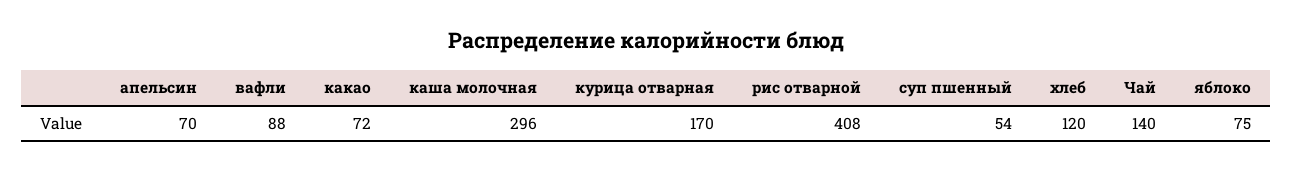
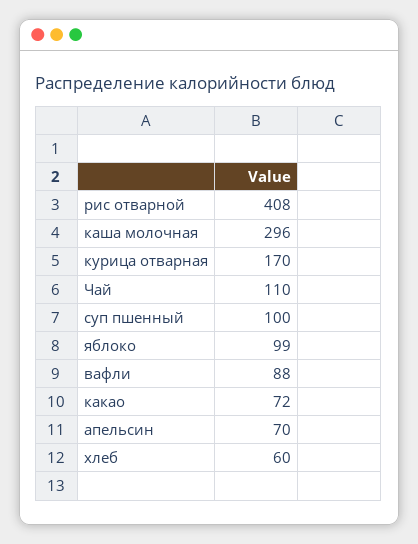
  {
    "апельсин": 70,
    "вафли": 88,
    "какао": 72,
    "каша молочная": 296,
    "курица отварная": 170,
    "рис отварной": 408,
-   "суп пшенный": 54,
+   "суп пшенный": 100,
-   "хлеб": 120,
+   "хлеб": 60,
-   "Чай": 140,
+   "Чай": 110,
-   "яблоко": 75
+   "яблоко": 99
  }

